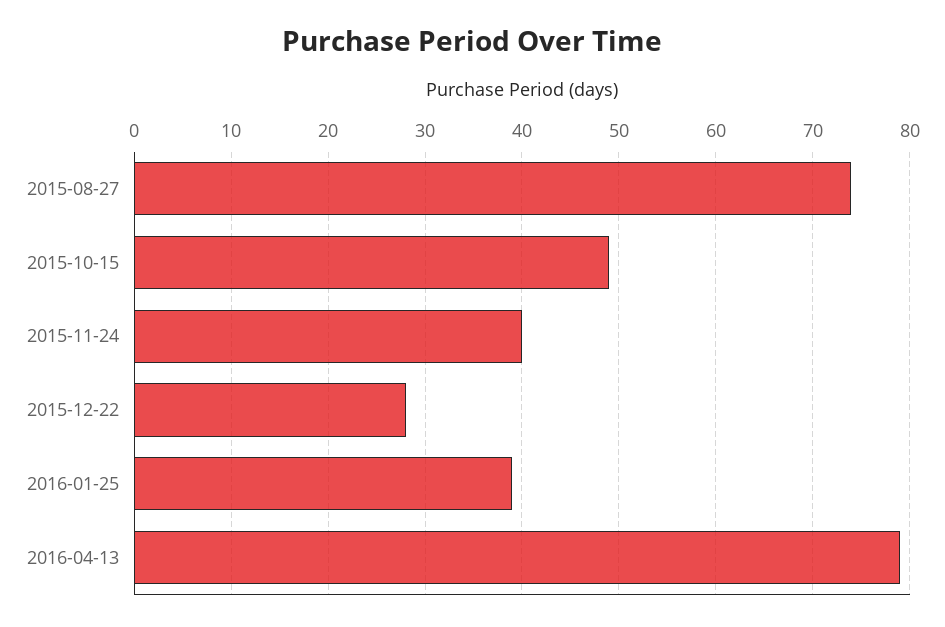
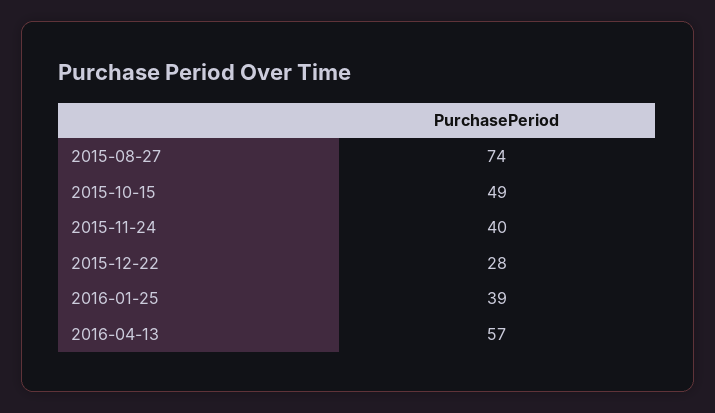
  {
    "2015-08-27": 74,
    "2015-10-15": 49,
    "2015-11-24": 40,
    "2015-12-22": 28,
    "2016-01-25": 39,
-   "2016-04-13": 79
+   "2016-04-13": 57
  }

